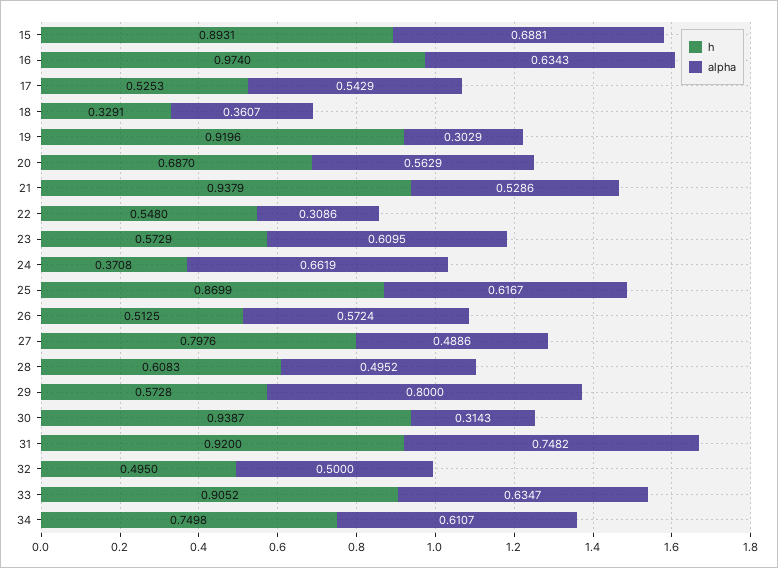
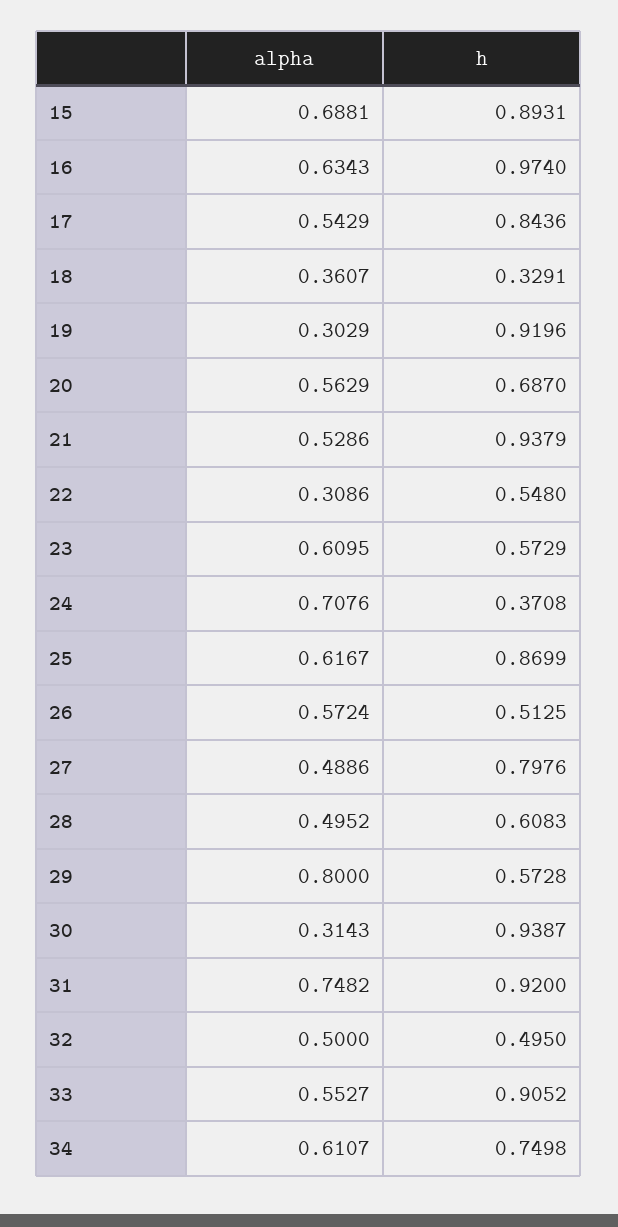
  {
    "h": {
      "15": 0.8931,
      "16": 0.974,
-     "17": 0.5253,
+     "17": 0.8436,
      "18": 0.3291,
      "19": 0.9196,
      "20": 0.687,
      "21": 0.9379,
      "22": 0.548,
      "23": 0.5729,
      "24": 0.3708,
      "25": 0.8699,
      "26": 0.5125,
      "27": 0.7976,
      "28": 0.6083,
      "29": 0.5728,
      "30": 0.9387,
      "31": 0.92,
      "32": 0.495,
      "33": 0.9052,
      "34": 0.7498
    },
    "alpha": {
      "15": 0.6881,
      "16": 0.6343,
      "17": 0.5429,
      "18": 0.3607,
      "19": 0.3029,
      "20": 0.5629,
      "21": 0.5286,
      "22": 0.3086,
      "23": 0.6095,
-     "24": 0.6619,
+     "24": 0.7076,
      "25": 0.6167,
      "26": 0.5724,
      "27": 0.4886,
      "28": 0.4952,
      "29": 0.8,
      "30": 0.3143,
      "31": 0.7482,
      "32": 0.5,
-     "33": 0.6347,
+     "33": 0.5527,
      "34": 0.6107
    }
  }

